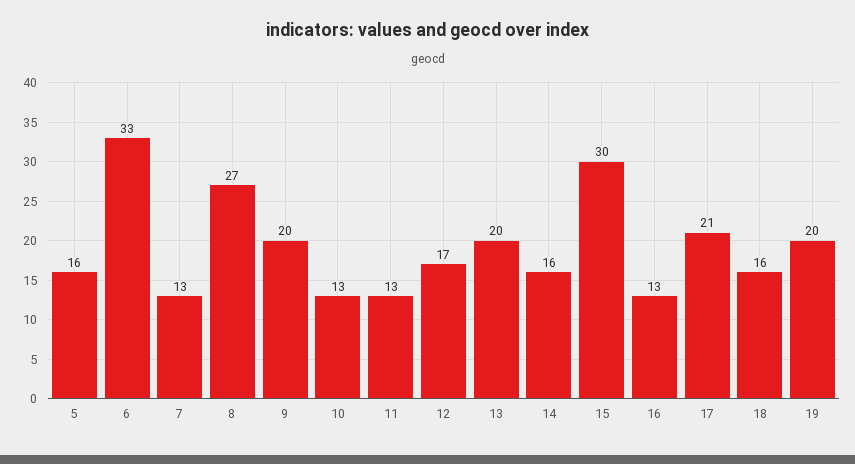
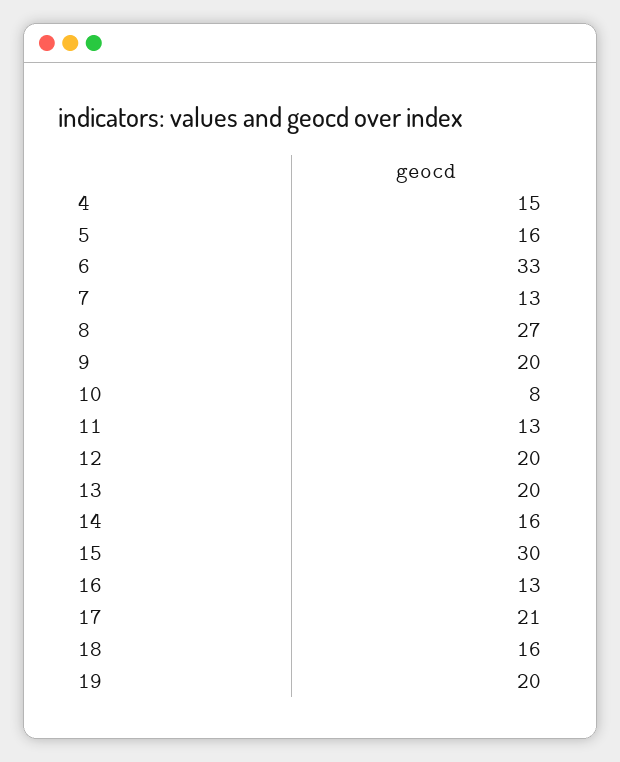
  {
    "5": 16,
    "6": 33,
    "7": 13,
    "8": 27,
    "9": 20,
-   "10": 13,
+   "10": 8,
    "11": 13,
-   "12": 17,
+   "12": 20,
    "13": 20,
    "14": 16,
    "15": 30,
    "16": 13,
    "17": 21,
    "18": 16,
-   "19": 20
+   "19": 20,
+   "4": 15
  }

